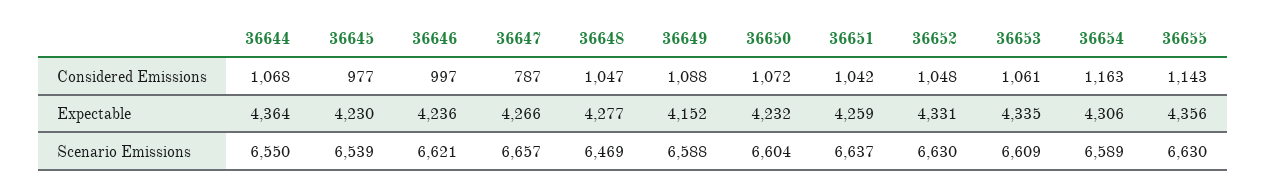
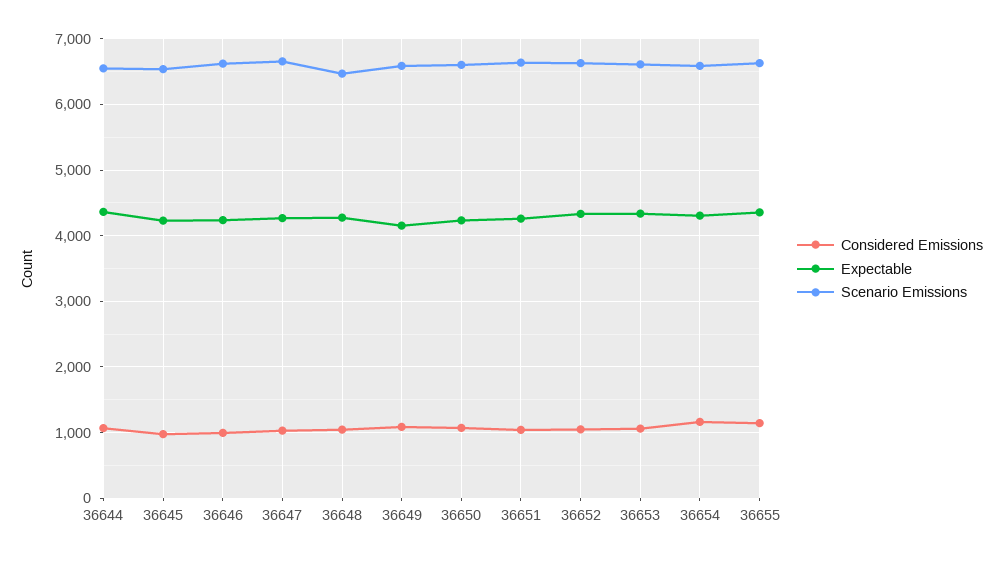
  {
    "Considered Emissions": {
      "36644": 1068,
      "36645": 977,
      "36646": 997,
-     "36647": 787,
+     "36647": 1000,
      "36648": 1047,
      "36649": 1088,
      "36650": 1072,
      "36651": 1042,
      "36652": 1048,
      "36653": 1061,
      "36654": 1163,
      "36655": 1143
    },
    "Expectable": {
      "36644": 4364,
      "36645": 4230,
      "36646": 4236,
      "36647": 4266,
      "36648": 4277,
      "36649": 4152,
      "36650": 4232,
      "36651": 4259,
      "36652": 4331,
      "36653": 4335,
      "36654": 4306,
      "36655": 4356
    },
    "Scenario Emissions": {
      "36644": 6550,
      "36645": 6539,
      "36646": 6621,
      "36647": 6657,
      "36648": 6469,
      "36649": 6588,
      "36650": 6604,
      "36651": 6637,
      "36652": 6630,
      "36653": 6609,
      "36654": 6589,
      "36655": 6630
    }
  }

